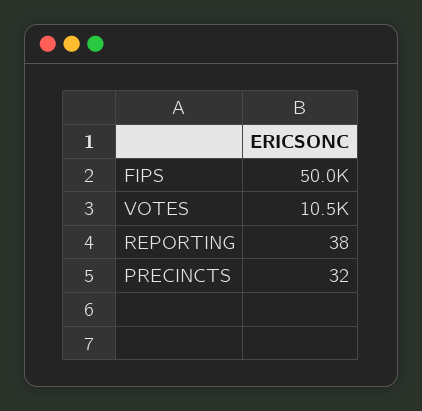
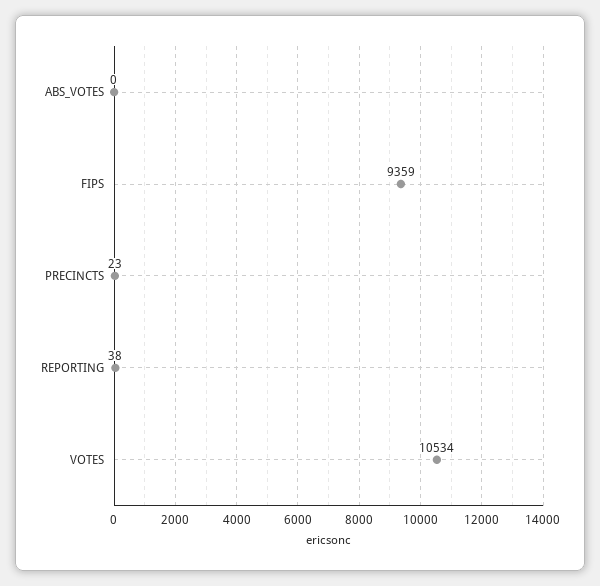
  {
-   "FIPS": 50000,
+   "FIPS": 9359,
    "VOTES": 10534,
    "REPORTING": 38,
-   "PRECINCTS": 32
+   "PRECINCTS": 23,
+   "ABS_VOTES": 0
  }

